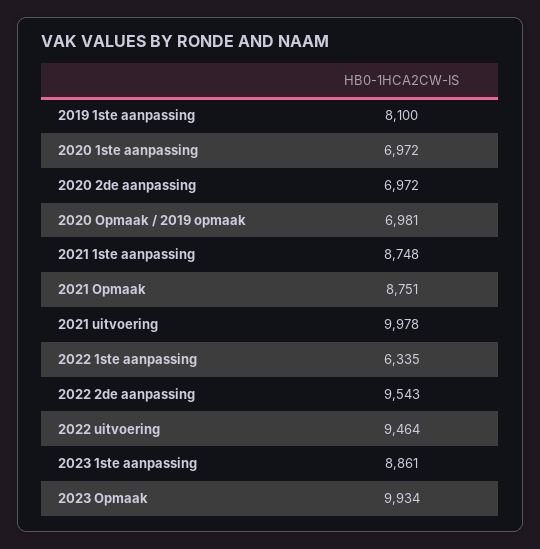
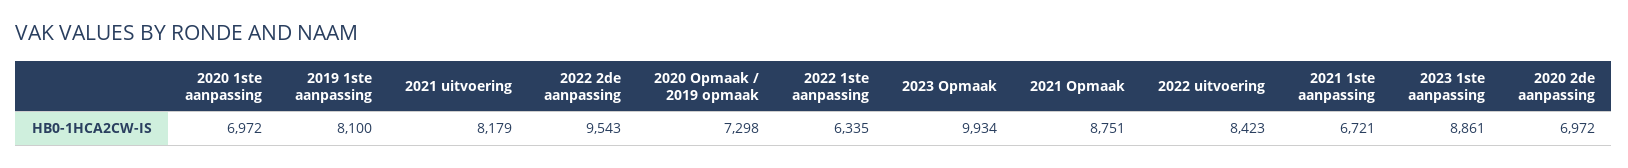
  {
    "2019 1ste aanpassing": 8100,
    "2020 1ste aanpassing": 6972,
    "2020 2de aanpassing": 6972,
-   "2020 Opmaak / 2019 opmaak": 6981,
+   "2020 Opmaak / 2019 opmaak": 7298,
-   "2021 1ste aanpassing": 8748,
+   "2021 1ste aanpassing": 6721,
    "2021 Opmaak": 8751,
-   "2021 uitvoering": 9978,
+   "2021 uitvoering": 8179,
    "2022 1ste aanpassing": 6335,
    "2022 2de aanpassing": 9543,
-   "2022 uitvoering": 9464,
+   "2022 uitvoering": 8423,
    "2023 1ste aanpassing": 8861,
    "2023 Opmaak": 9934
  }

